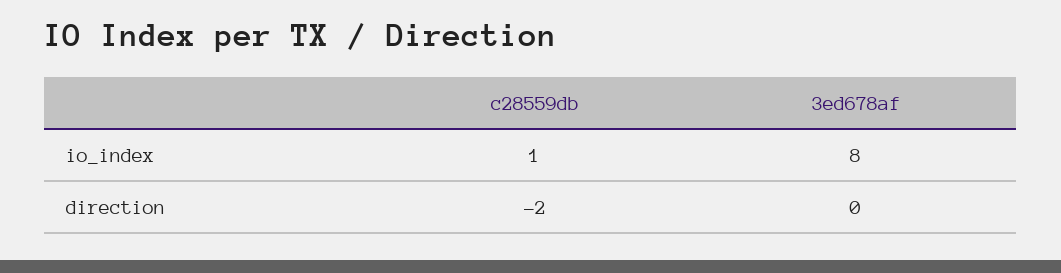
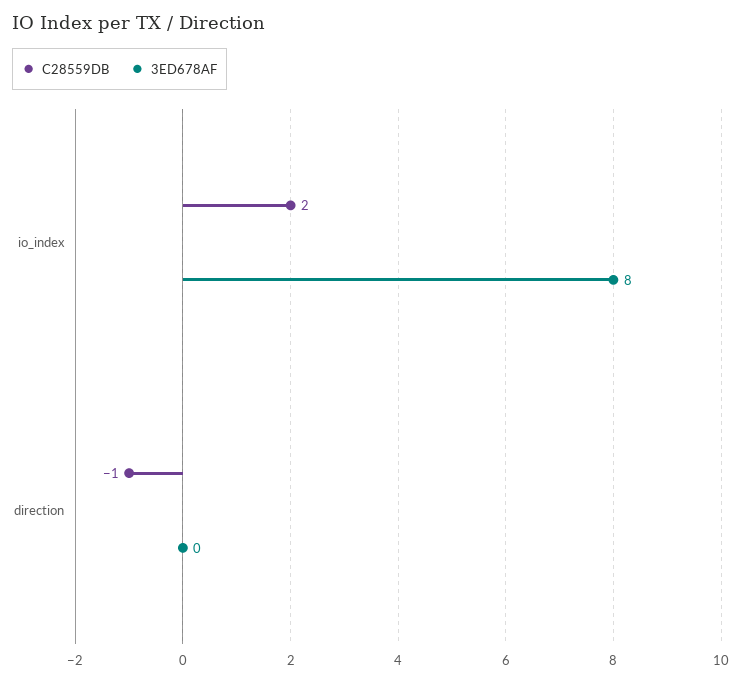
  {
    "c28559db": {
-     "io_index": 1,
+     "io_index": 2,
-     "direction": -2
+     "direction": -1
    },
    "3ed678af": {
      "io_index": 8,
      "direction": 0
    }
  }

